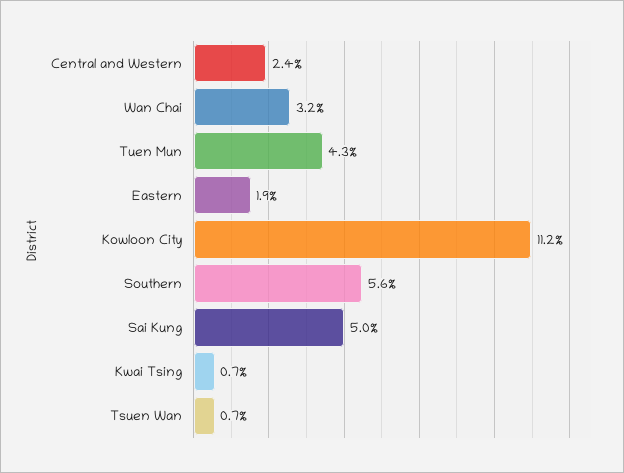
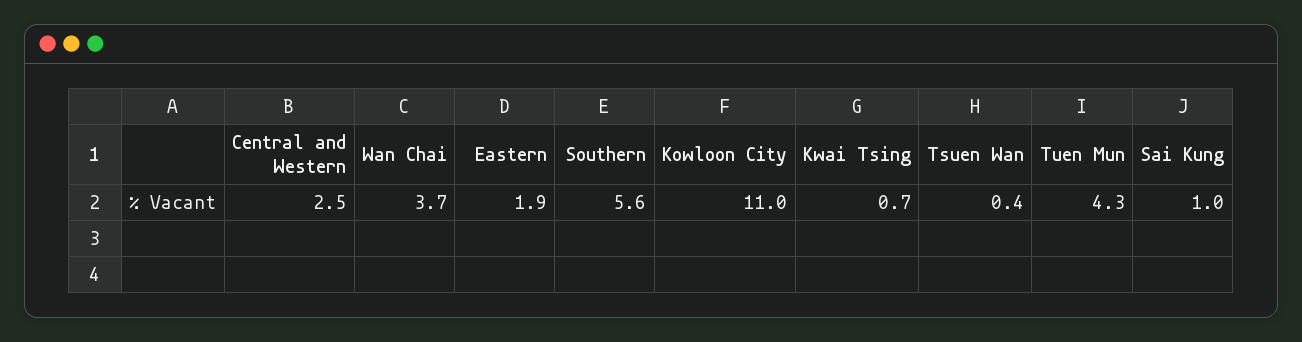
  {
-   "Central and Western": 2.4,
+   "Central and Western": 2.5,
-   "Wan Chai": 3.2,
+   "Wan Chai": 3.7,
    "Tuen Mun": 4.3,
    "Eastern": 1.9,
-   "Kowloon City": 11.2,
+   "Kowloon City": 11,
    "Southern": 5.6,
-   "Sai Kung": 5,
+   "Sai Kung": 1,
    "Kwai Tsing": 0.7,
-   "Tsuen Wan": 0.7
+   "Tsuen Wan": 0.4
  }

